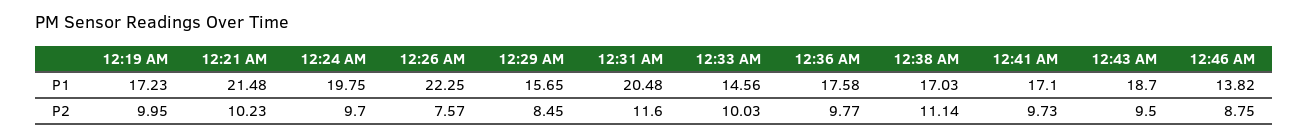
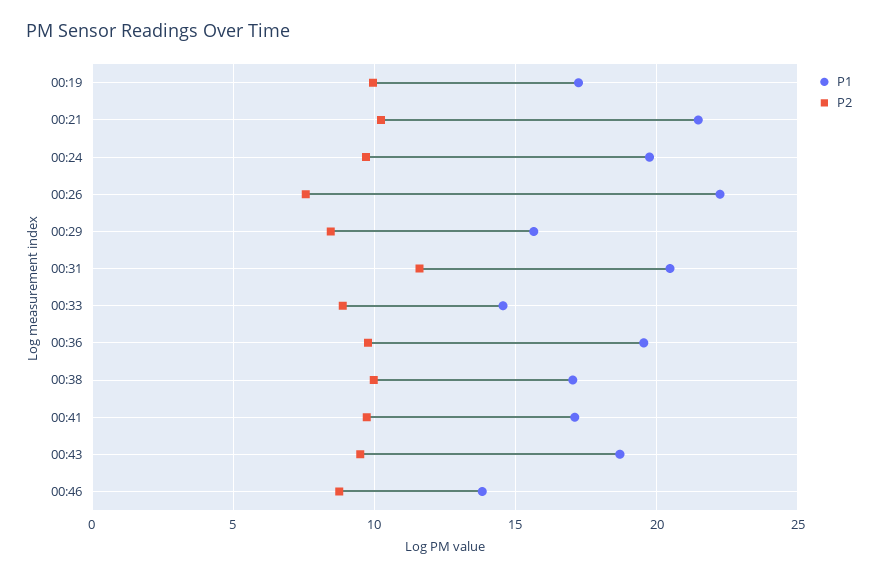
  {
    "P1": {
      "12:19 AM": 17.23,
      "12:21 AM": 21.48,
      "12:24 AM": 19.75,
      "12:26 AM": 22.25,
      "12:29 AM": 15.65,
      "12:31 AM": 20.48,
      "12:33 AM": 14.56,
-     "12:36 AM": 17.58,
+     "12:36 AM": 19.5,
      "12:38 AM": 17.03,
      "12:41 AM": 17.1,
      "12:43 AM": 18.7,
      "12:46 AM": 13.82
    },
    "P2": {
      "12:19 AM": 9.95,
      "12:21 AM": 10.23,
      "12:24 AM": 9.7,
      "12:26 AM": 7.57,
      "12:29 AM": 8.45,
      "12:31 AM": 11.6,
-     "12:33 AM": 10.03,
+     "12:33 AM": 9,
      "12:36 AM": 9.77,
-     "12:38 AM": 11.14,
+     "12:38 AM": 10,
      "12:41 AM": 9.73,
      "12:43 AM": 9.5,
      "12:46 AM": 8.75
    }
  }

